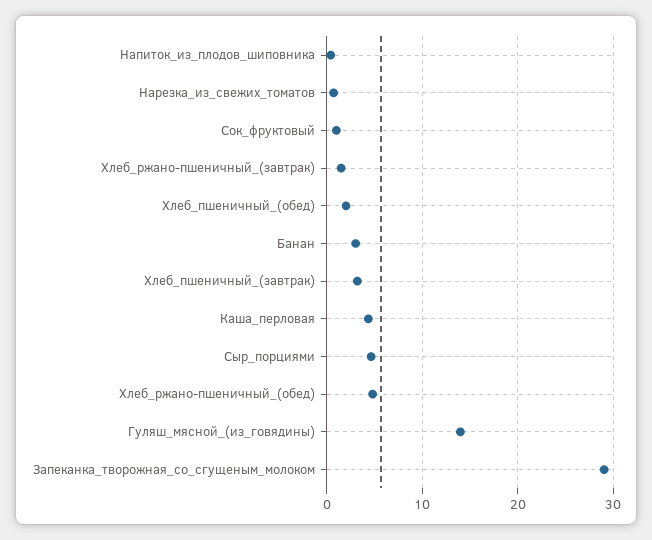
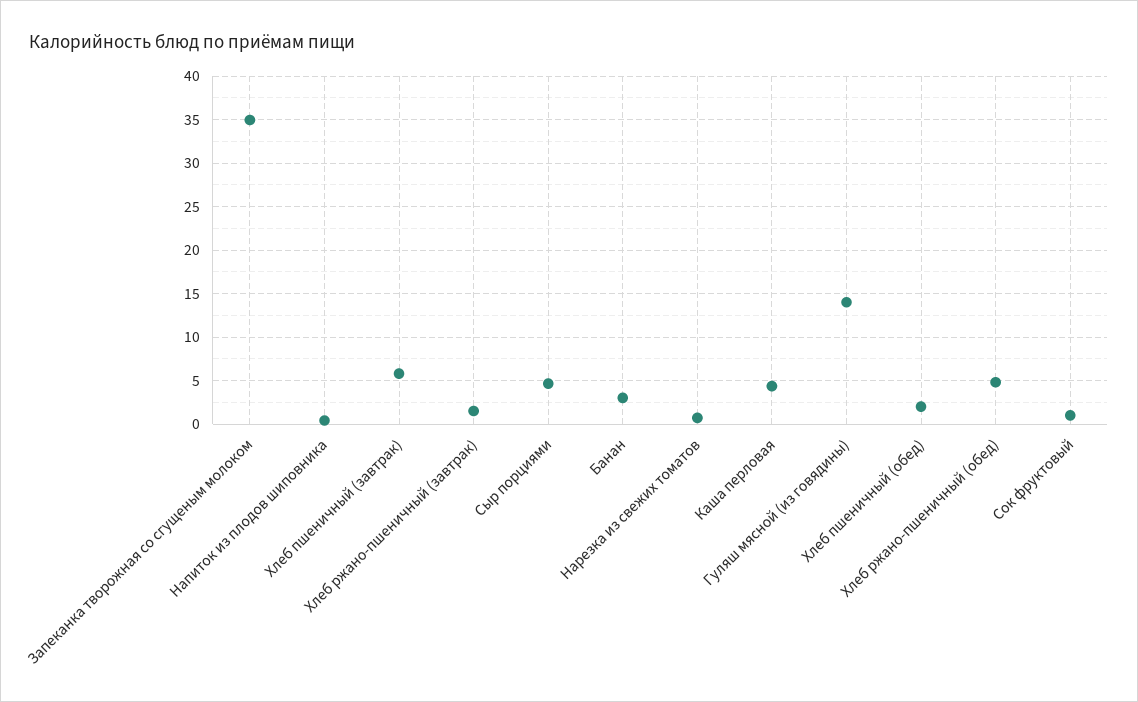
  {
    "Напиток_из_плодов_шиповника": 0,
    "Нарезка_из_свежих_томатов": 1,
    "Сок_фруктовый": 1,
    "Хлеб_ржано-пшеничный_(завтрак)": 2,
    "Хлеб_пшеничный_(обед)": 2,
    "Банан": 3,
-   "Хлеб_пшеничный_(завтрак)": 3,
+   "Хлеб_пшеничный_(завтрак)": 6,
    "Каша_перловая": 4,
    "Сыр_порциями": 5,
    "Хлеб_ржано-пшеничный_(обед)": 5,
    "Гуляш_мясной_(из_говядины)": 14,
-   "Запеканка_творожная_со_сгущеным_молоком": 29
+   "Запеканка_творожная_со_сгущеным_молоком": 35
  }

